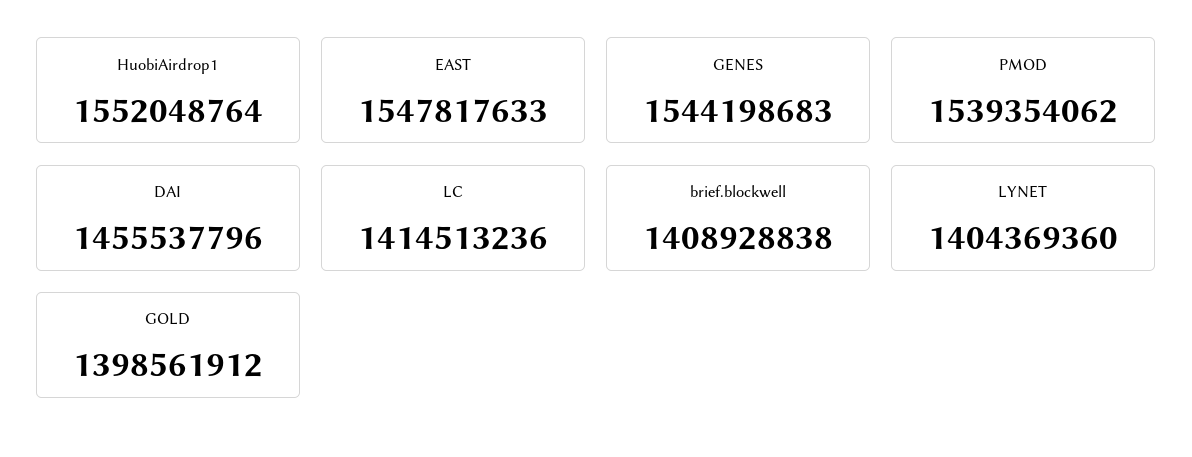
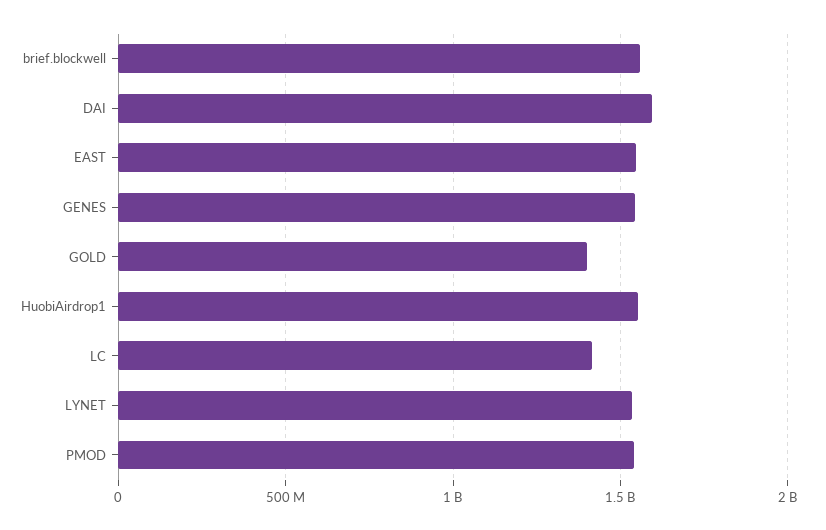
  {
    "HuobiAirdrop1": 1552048764,
    "EAST": 1547817633,
    "GENES": 1544198683,
    "PMOD": 1539354062,
-   "DAI": 1455537796,
+   "DAI": 1600000000,
    "LC": 1414513236,
-   "brief.blockwell": 1408928838,
+   "brief.blockwell": 1550000000,
-   "LYNET": 1404369360,
+   "LYNET": 1550000000,
    "GOLD": 1398561912
  }

